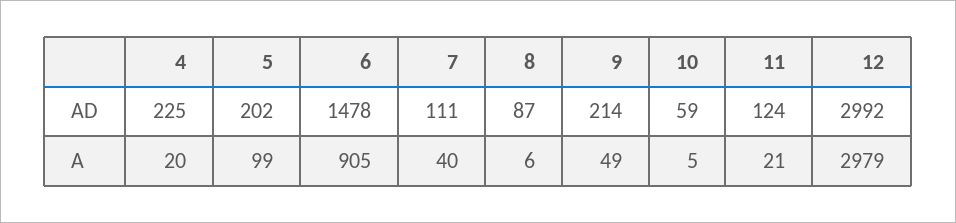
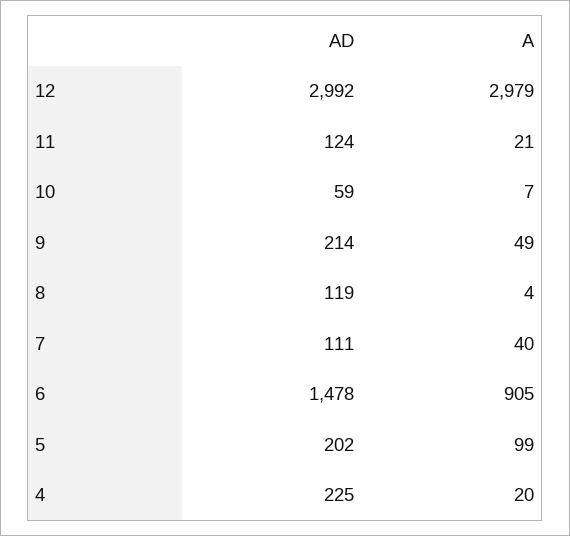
  {
    "4": {
      "AD": 225,
      "A": 20
    },
    "5": {
      "AD": 202,
      "A": 99
    },
    "6": {
      "AD": 1478,
      "A": 905
    },
    "7": {
      "AD": 111,
      "A": 40
    },
    "8": {
-     "AD": 87,
+     "AD": 119,
-     "A": 6
+     "A": 4
    },
    "9": {
      "AD": 214,
      "A": 49
    },
    "10": {
      "AD": 59,
-     "A": 5
+     "A": 7
    },
    "11": {
      "AD": 124,
      "A": 21
    },
    "12": {
      "AD": 2992,
      "A": 2979
    }
  }

